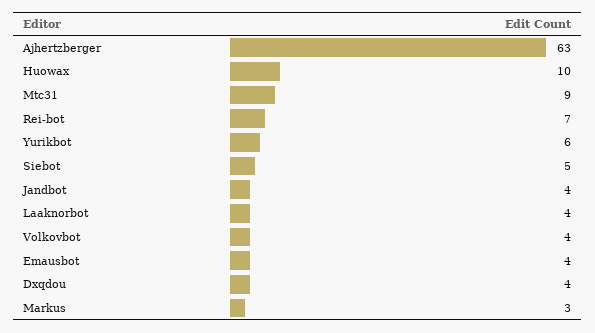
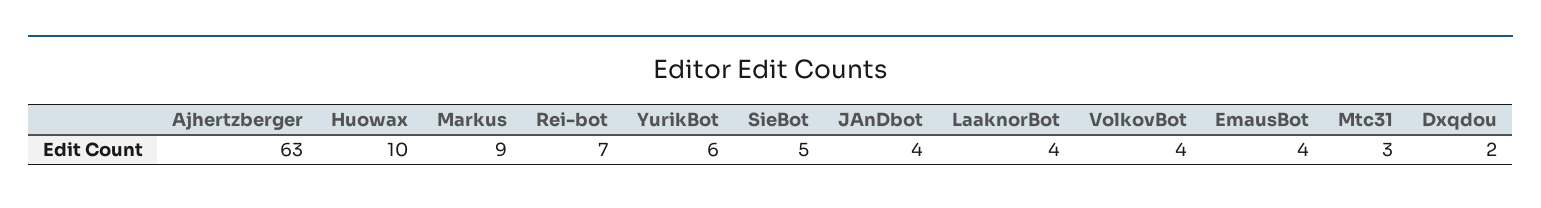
  {
    "Ajhertzberger": 63,
    "Huowax": 10,
-   "Mtc31": 9,
+   "Mtc31": 3,
    "Rei-bot": 7,
    "Yurikbot": 6,
    "Siebot": 5,
    "Jandbot": 4,
    "Laaknorbot": 4,
    "Volkovbot": 4,
    "Emausbot": 4,
-   "Dxqdou": 4,
+   "Dxqdou": 2,
-   "Markus": 3
+   "Markus": 9
  }

